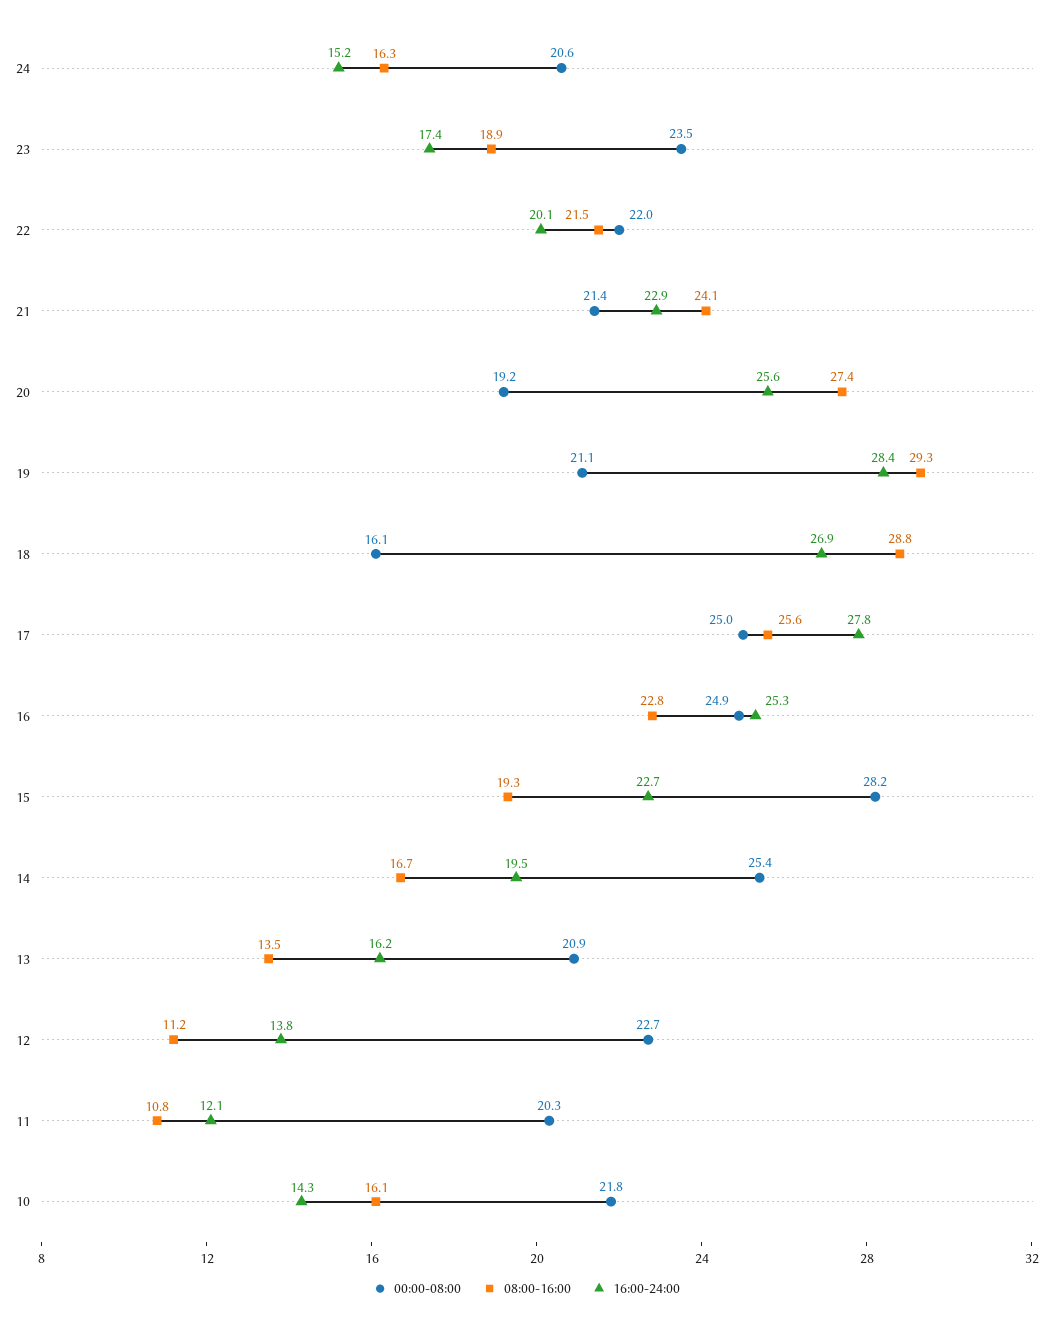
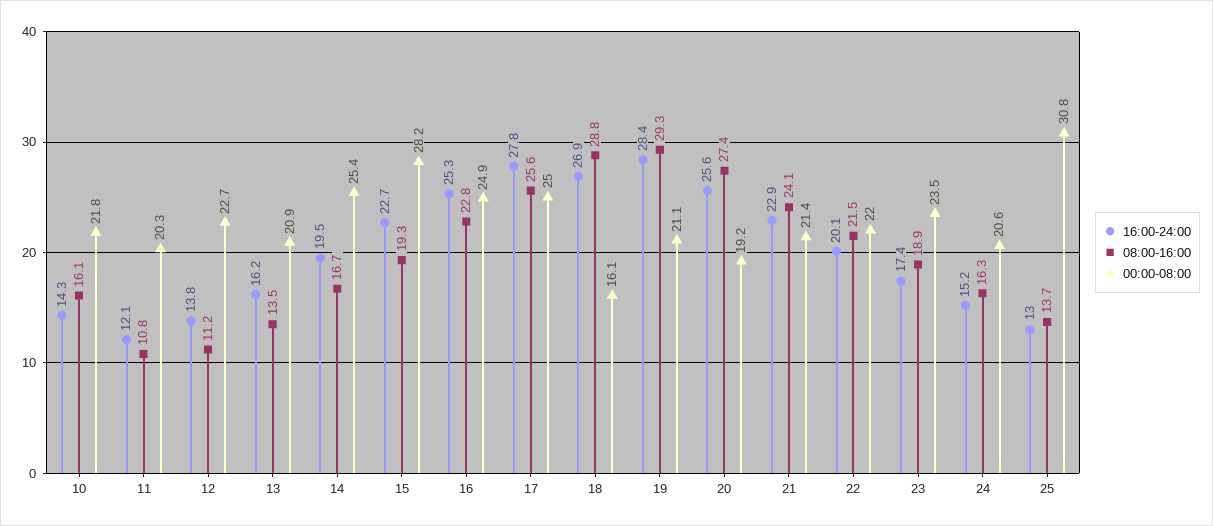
  {
    "00:00-08:00": {
      "24": 20.6,
      "23": 23.5,
      "22": 22,
      "21": 21.4,
      "20": 19.2,
      "19": 21.1,
      "18": 16.1,
      "17": 25,
      "16": 24.9,
      "15": 28.2,
      "14": 25.4,
      "13": 20.9,
      "12": 22.7,
      "11": 20.3,
-     "10": 21.8
+     "10": 21.8,
+     "25": 30.8
    },
    "08:00-16:00": {
      "24": 16.3,
      "23": 18.9,
      "22": 21.5,
      "21": 24.1,
      "20": 27.4,
      "19": 29.3,
      "18": 28.8,
      "17": 25.6,
      "16": 22.8,
      "15": 19.3,
      "14": 16.7,
      "13": 13.5,
      "12": 11.2,
      "11": 10.8,
-     "10": 16.1
+     "10": 16.1,
+     "25": 13.7
    },
    "16:00-24:00": {
      "24": 15.2,
      "23": 17.4,
      "22": 20.1,
      "21": 22.9,
      "20": 25.6,
      "19": 28.4,
      "18": 26.9,
      "17": 27.8,
      "16": 25.3,
      "15": 22.7,
      "14": 19.5,
      "13": 16.2,
      "12": 13.8,
      "11": 12.1,
-     "10": 14.3
+     "10": 14.3,
+     "25": 13
    }
  }

